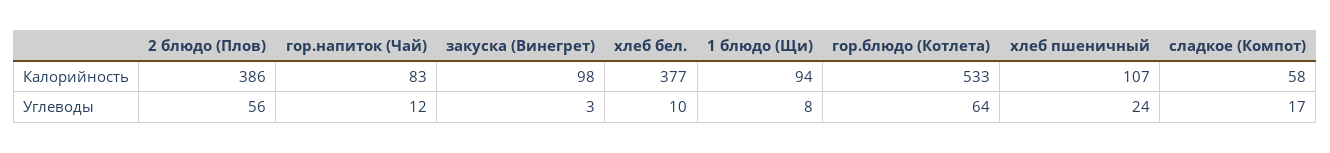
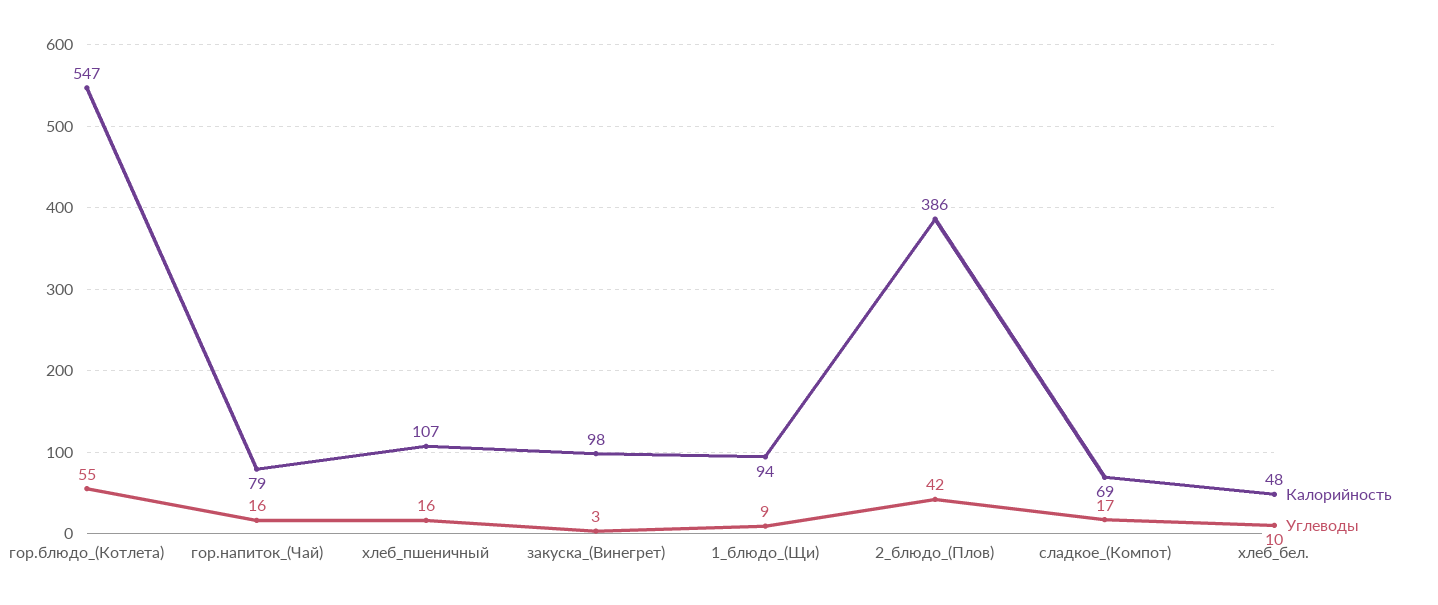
  {
    "Калорийность": {
      "2 блюдо (Плов)": 386,
-     "гор.напиток (Чай)": 83,
+     "гор.напиток (Чай)": 79,
      "закуска (Винегрет)": 98,
-     "хлеб бел.": 377,
+     "хлеб бел.": 48,
      "1 блюдо (Щи)": 94,
-     "гор.блюдо (Котлета)": 533,
+     "гор.блюдо (Котлета)": 547,
      "хлеб пшеничный": 107,
-     "сладкое (Компот)": 58
+     "сладкое (Компот)": 69
    },
    "Углеводы": {
-     "2 блюдо (Плов)": 56,
+     "2 блюдо (Плов)": 42,
-     "гор.напиток (Чай)": 12,
+     "гор.напиток (Чай)": 16,
      "закуска (Винегрет)": 3,
      "хлеб бел.": 10,
-     "1 блюдо (Щи)": 8,
+     "1 блюдо (Щи)": 9,
-     "гор.блюдо (Котлета)": 64,
+     "гор.блюдо (Котлета)": 55,
-     "хлеб пшеничный": 24,
+     "хлеб пшеничный": 16,
      "сладкое (Компот)": 17
    }
  }

